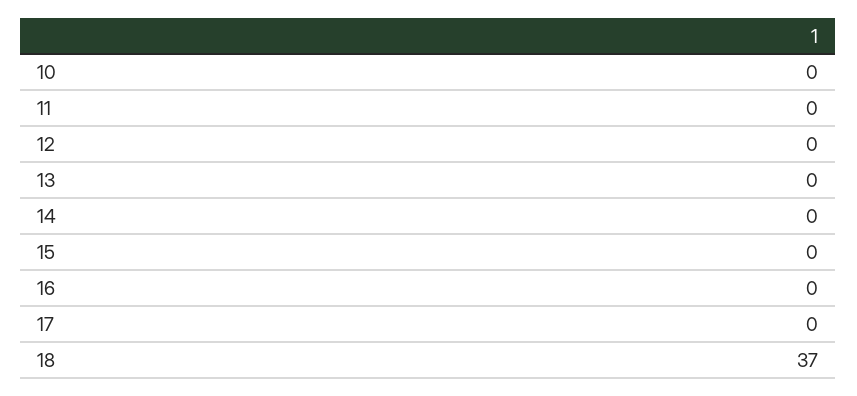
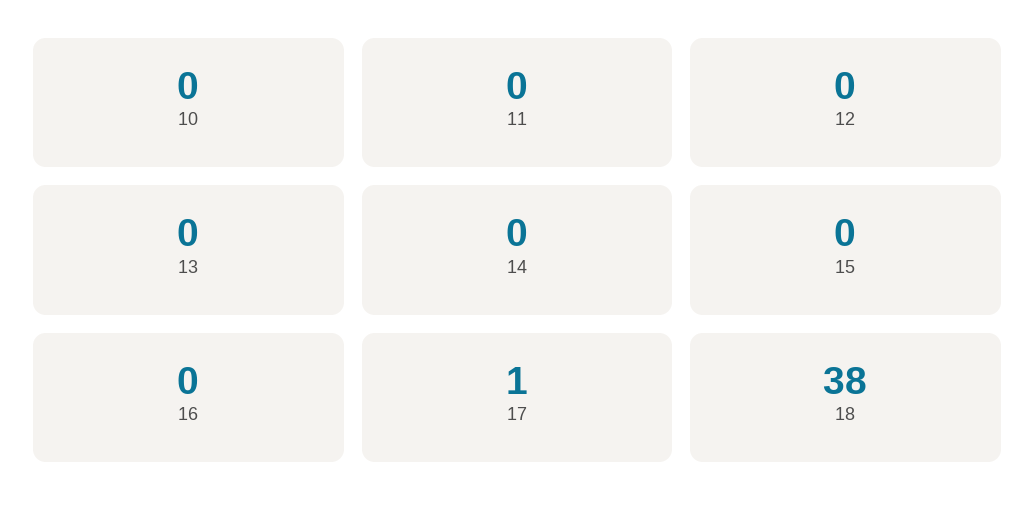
  {
    "10": 0,
    "11": 0,
    "12": 0,
    "13": 0,
    "14": 0,
    "15": 0,
    "16": 0,
-   "17": 0,
+   "17": 1,
-   "18": 37
+   "18": 38
  }

